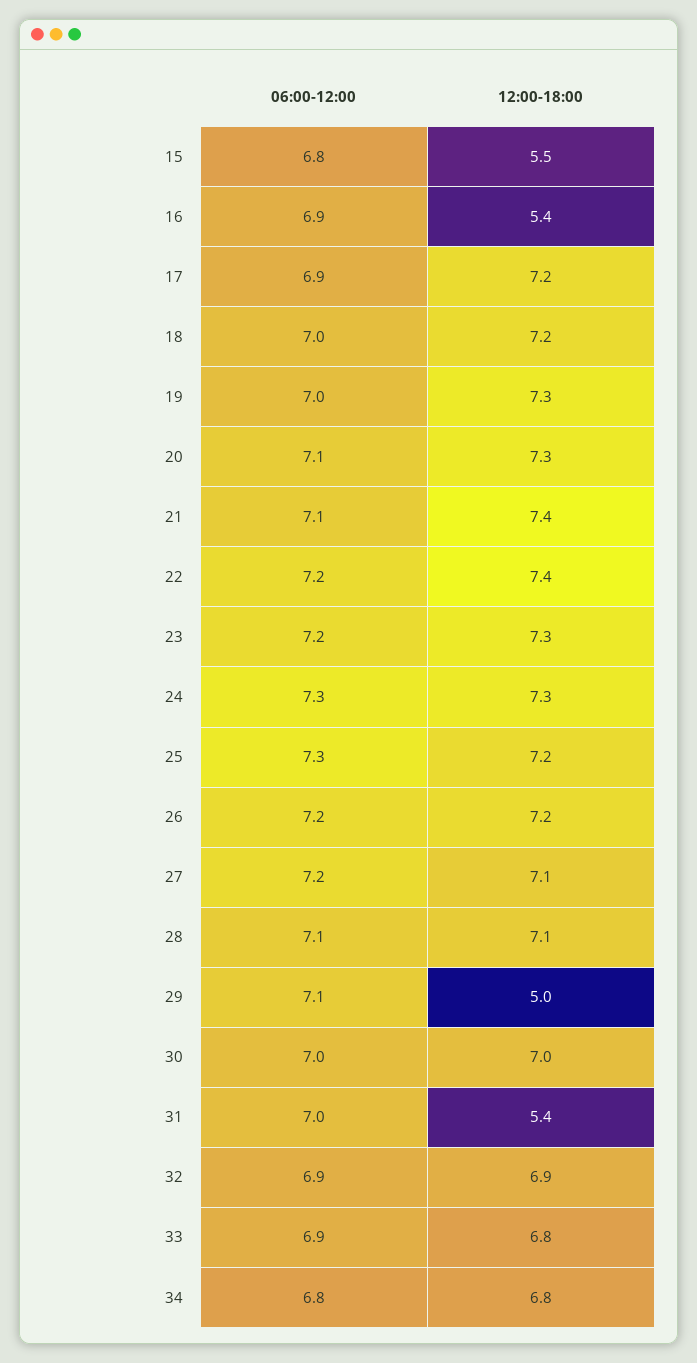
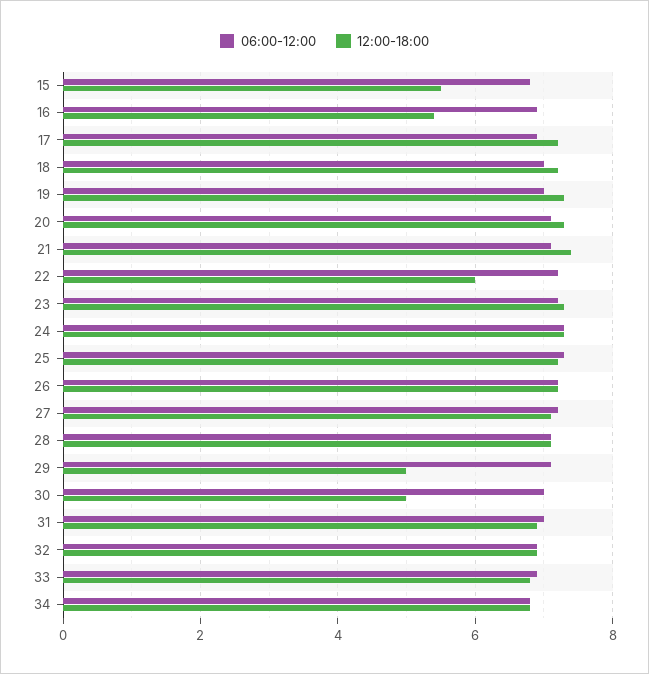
  {
    "06:00-12:00": {
      "15": 6.8,
      "16": 6.9,
      "17": 6.9,
      "18": 7,
      "19": 7,
      "20": 7.1,
      "21": 7.1,
      "22": 7.2,
      "23": 7.2,
      "24": 7.3,
      "25": 7.3,
      "26": 7.2,
      "27": 7.2,
      "28": 7.1,
      "29": 7.1,
      "30": 7,
      "31": 7,
      "32": 6.9,
      "33": 6.9,
      "34": 6.8
    },
    "12:00-18:00": {
      "15": 5.5,
      "16": 5.4,
      "17": 7.2,
      "18": 7.2,
      "19": 7.3,
      "20": 7.3,
      "21": 7.4,
-     "22": 7.4,
+     "22": 6,
      "23": 7.3,
      "24": 7.3,
      "25": 7.2,
      "26": 7.2,
      "27": 7.1,
      "28": 7.1,
      "29": 5,
-     "30": 7,
+     "30": 5,
-     "31": 5.4,
+     "31": 7,
      "32": 6.9,
      "33": 6.8,
      "34": 6.8
    }
  }

